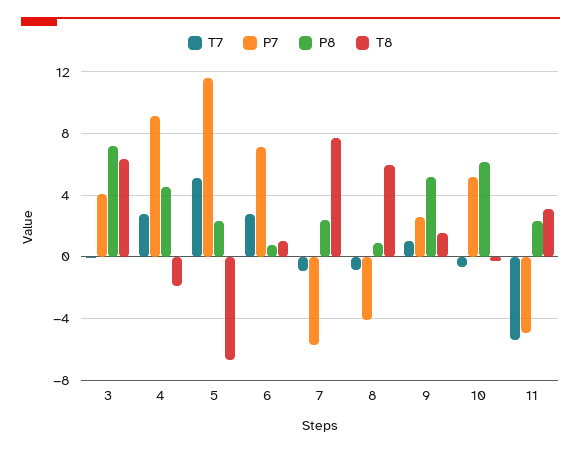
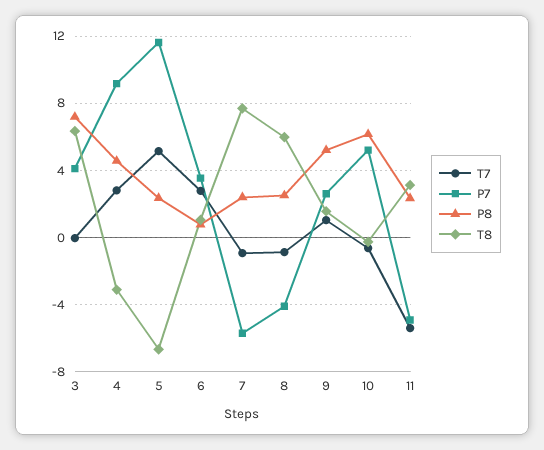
  {
    "T7": {
      "3": 0,
      "4": 3,
      "5": 5,
      "6": 3,
      "7": -1,
      "8": -1,
      "9": 1,
      "10": -0.5,
      "11": -5.5
    },
    "P7": {
      "3": 4,
      "4": 9,
      "5": 11.5,
-     "6": 7,
+     "6": 3.5,
      "7": -5.5,
      "8": -4,
      "9": 2.5,
      "10": 5,
      "11": -5
    },
    "P8": {
      "3": 7,
      "4": 4.5,
      "5": 2.5,
      "6": 1,
      "7": 2.5,
-     "8": 1,
+     "8": 2.5,
      "9": 5,
      "10": 6,
      "11": 2.5
    },
    "T8": {
      "3": 6.5,
-     "4": -2,
+     "4": -3,
      "5": -6.5,
      "6": 1,
      "7": 7.5,
      "8": 6,
      "9": 1.5,
      "10": -0.5,
      "11": 3
    }
  }

